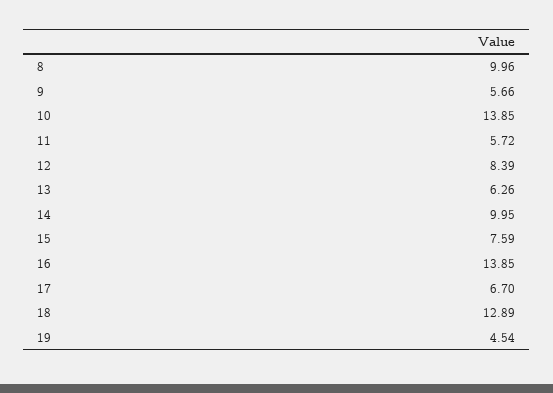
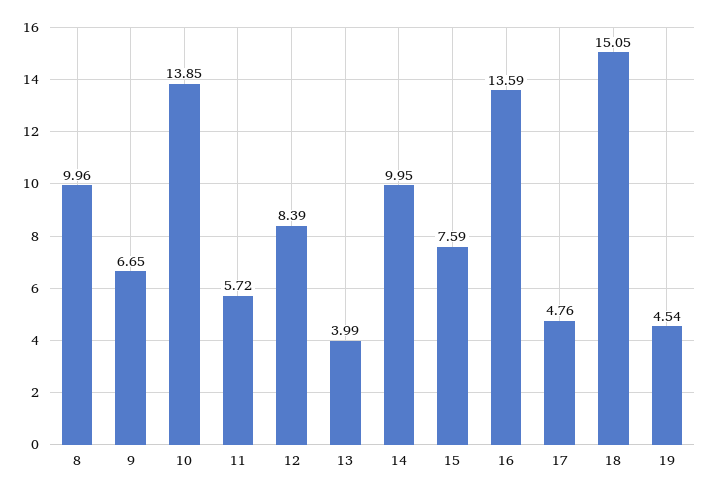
  {
    "8": 9.96,
-   "9": 5.66,
+   "9": 6.65,
    "10": 13.85,
    "11": 5.72,
    "12": 8.39,
-   "13": 6.26,
+   "13": 3.99,
    "14": 9.95,
    "15": 7.59,
-   "16": 13.85,
+   "16": 13.59,
-   "17": 6.7,
+   "17": 4.76,
-   "18": 12.89,
+   "18": 15.05,
    "19": 4.54
  }

